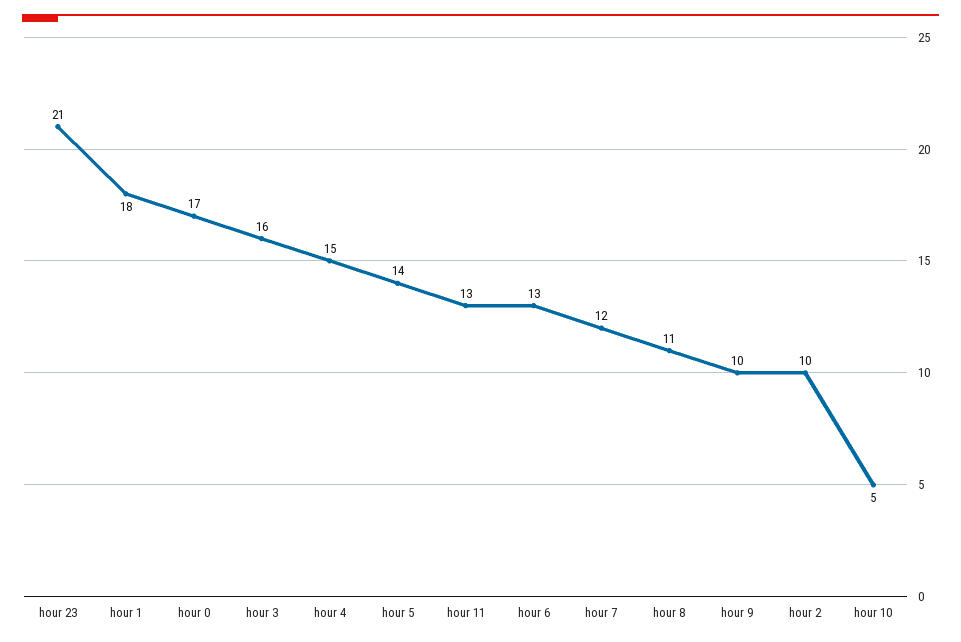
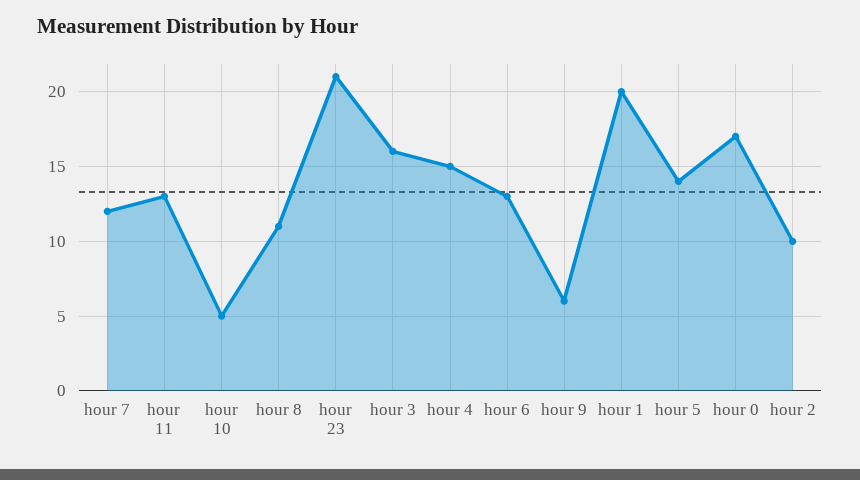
  {
    "hour 23": 21,
-   "hour 1": 18,
+   "hour 1": 20,
    "hour 0": 17,
    "hour 3": 16,
    "hour 4": 15,
    "hour 5": 14,
    "hour 11": 13,
    "hour 6": 13,
    "hour 7": 12,
    "hour 8": 11,
-   "hour 9": 10,
+   "hour 9": 6,
    "hour 2": 10,
    "hour 10": 5
  }

